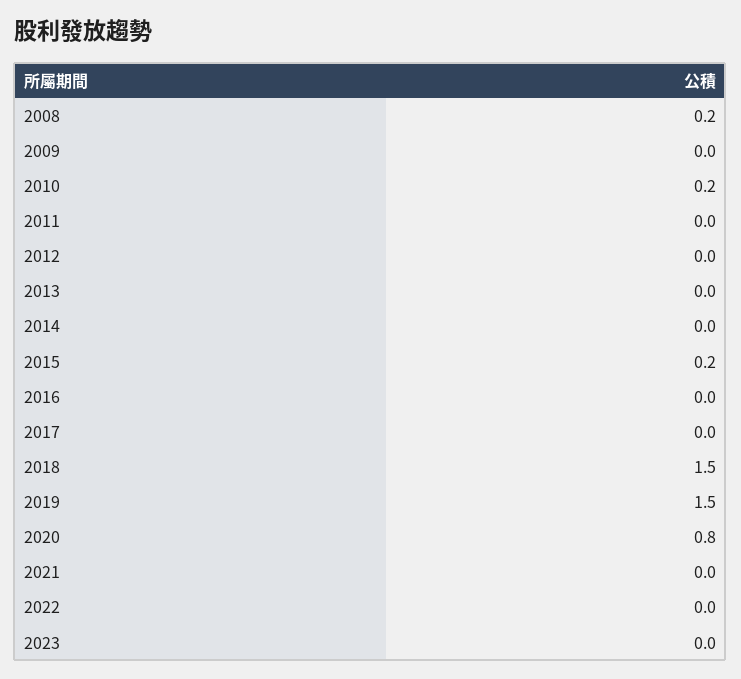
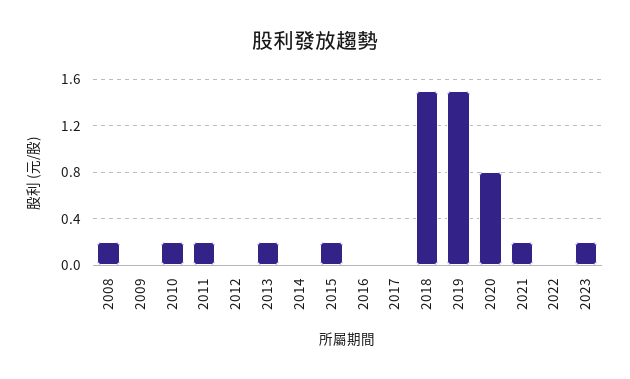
  {
    "2008": 0.2,
    "2009": 0,
    "2010": 0.2,
-   "2011": 0,
+   "2011": 0.2,
    "2012": 0,
-   "2013": 0,
+   "2013": 0.2,
    "2014": 0,
    "2015": 0.2,
    "2016": 0,
    "2017": 0,
    "2018": 1.5,
    "2019": 1.5,
    "2020": 0.8,
-   "2021": 0,
+   "2021": 0.2,
    "2022": 0,
-   "2023": 0
+   "2023": 0.2
  }

